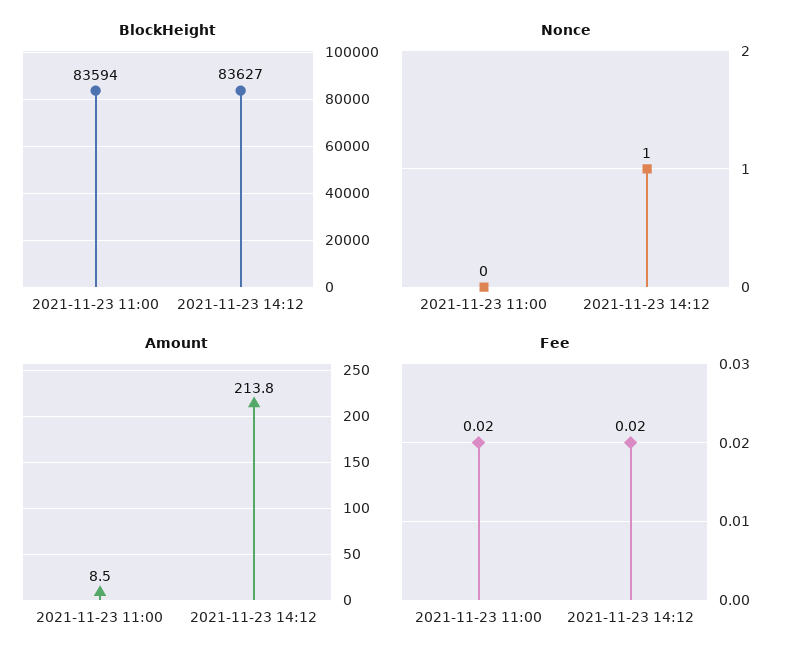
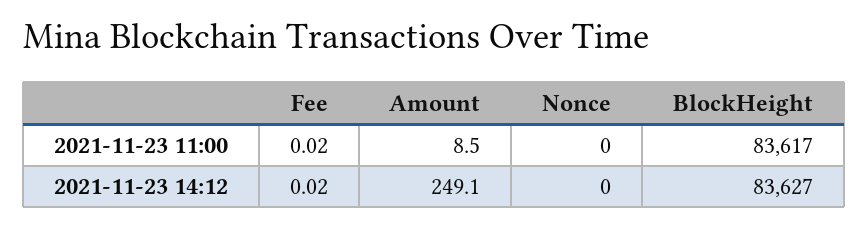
  {
    "BlockHeight": {
-     "2021-11-23 11:00": 83594,
+     "2021-11-23 11:00": 83617,
      "2021-11-23 14:12": 83627
    },
    "Nonce": {
      "2021-11-23 11:00": 0,
-     "2021-11-23 14:12": 1
+     "2021-11-23 14:12": 0
    },
    "Amount": {
      "2021-11-23 11:00": 8.5,
-     "2021-11-23 14:12": 213.8
+     "2021-11-23 14:12": 249.1
    },
    "Fee": {
      "2021-11-23 11:00": 0.02,
      "2021-11-23 14:12": 0.02
    }
  }

